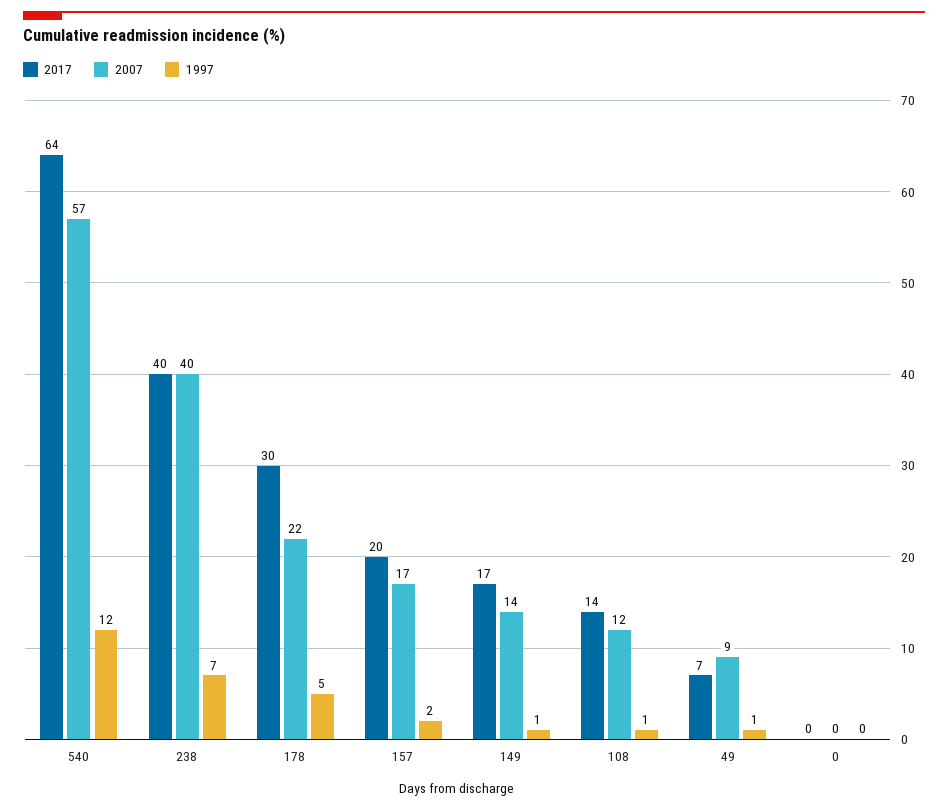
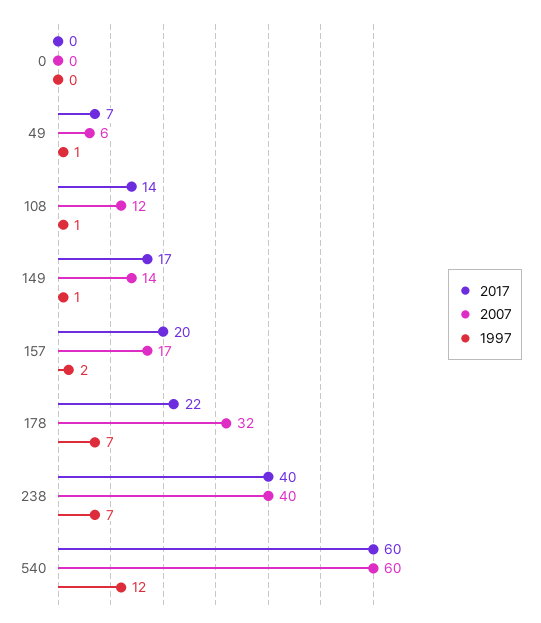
  {
    "2017": {
-     "540": 64,
+     "540": 60,
      "238": 40,
-     "178": 30,
+     "178": 22,
      "157": 20,
      "149": 17,
      "108": 14,
      "49": 7,
      "0": 0
    },
    "2007": {
-     "540": 57,
+     "540": 60,
      "238": 40,
-     "178": 22,
+     "178": 32,
      "157": 17,
      "149": 14,
      "108": 12,
-     "49": 9,
+     "49": 6,
      "0": 0
    },
    "1997": {
      "540": 12,
      "238": 7,
-     "178": 5,
+     "178": 7,
      "157": 2,
      "149": 1,
      "108": 1,
      "49": 1,
      "0": 0
    }
  }

